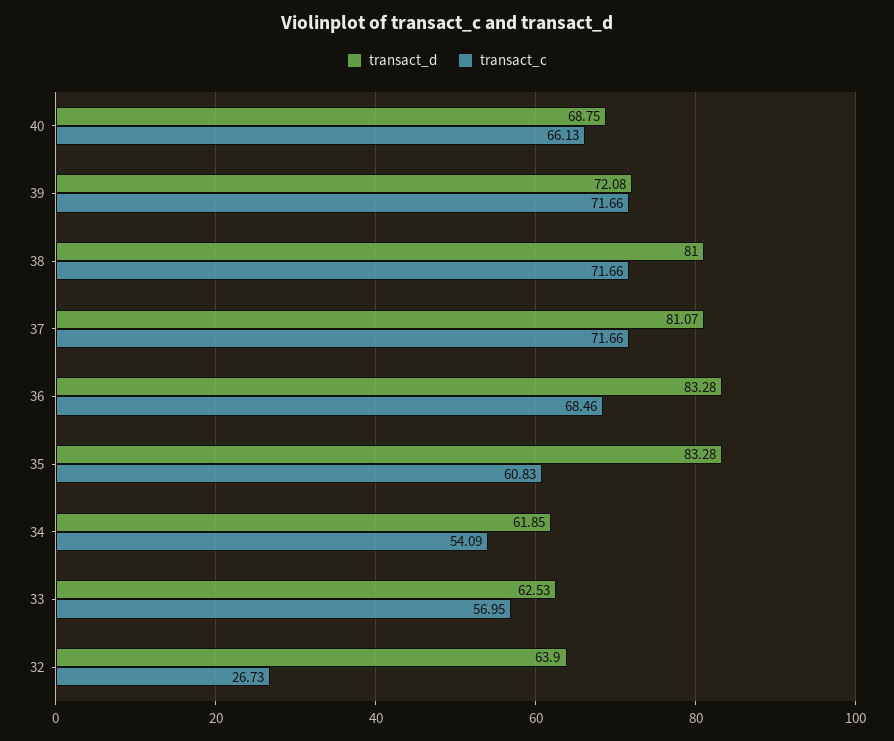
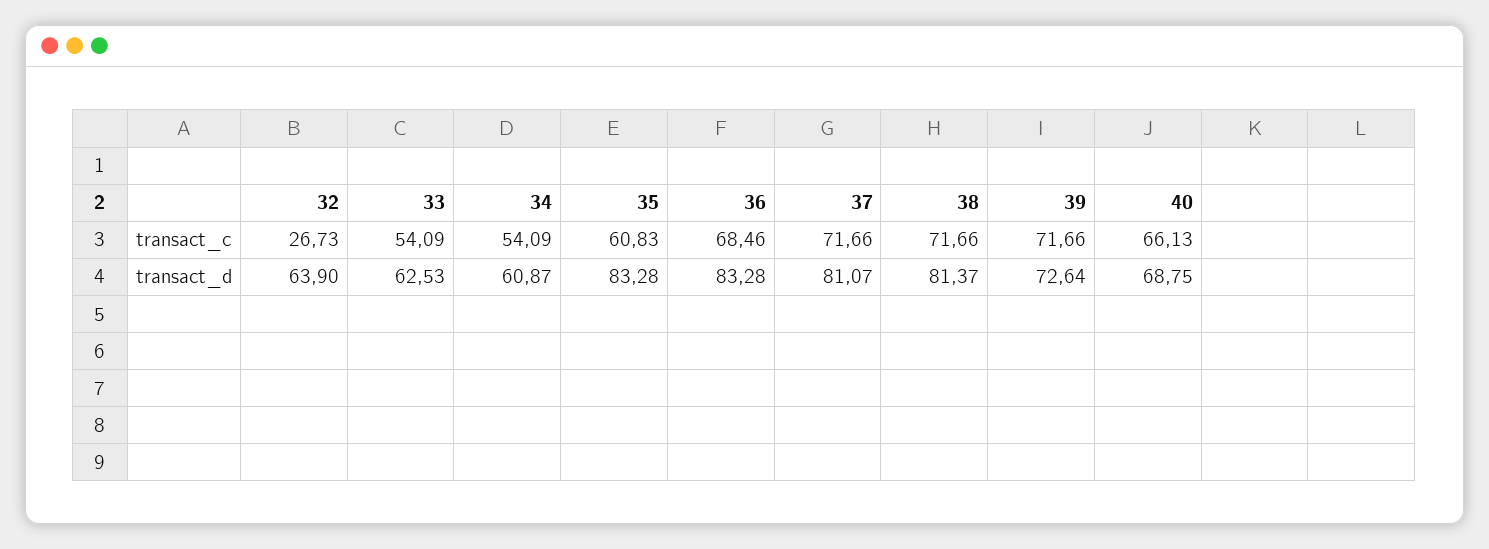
  {
    "transact_d": {
      "40": 68.75,
-     "39": 72.08,
+     "39": 72.64,
-     "38": 81,
+     "38": 81.37,
      "37": 81.07,
      "36": 83.28,
      "35": 83.28,
-     "34": 61.85,
+     "34": 60.87,
      "33": 62.53,
      "32": 63.9
    },
    "transact_c": {
      "40": 66.13,
      "39": 71.66,
      "38": 71.66,
      "37": 71.66,
      "36": 68.46,
      "35": 60.83,
      "34": 54.09,
-     "33": 56.95,
+     "33": 54.09,
      "32": 26.73
    }
  }

